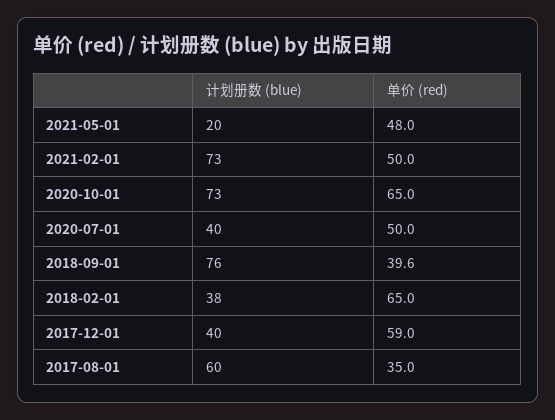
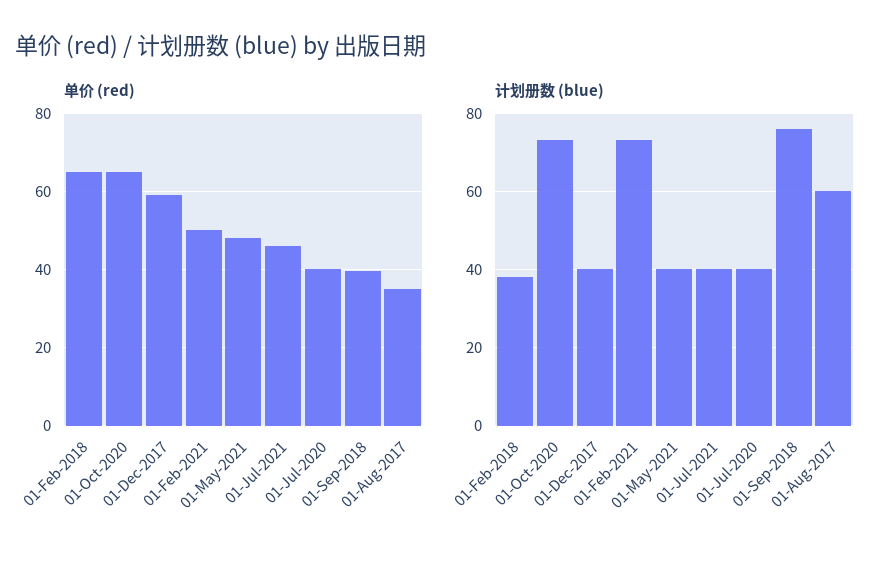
  {
    "计划册数 (blue)": {
-     "2021-05-01": 20,
+     "2021-05-01": 40,
      "2021-02-01": 73,
      "2020-10-01": 73,
      "2020-07-01": 40,
      "2018-09-01": 76,
      "2018-02-01": 38,
      "2017-12-01": 40,
-     "2017-08-01": 60
+     "2017-08-01": 60,
+     "01-Jul-2021": 40
    },
    "单价 (red)": {
      "2021-05-01": 48,
      "2021-02-01": 50,
      "2020-10-01": 65,
-     "2020-07-01": 50,
+     "2020-07-01": 40,
      "2018-09-01": 39.6,
      "2018-02-01": 65,
      "2017-12-01": 59,
-     "2017-08-01": 35
+     "2017-08-01": 35,
+     "01-Jul-2021": 46
    }
  }

